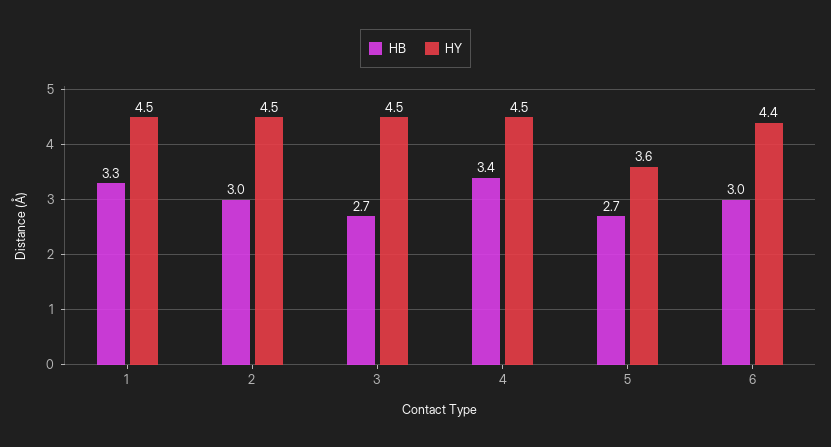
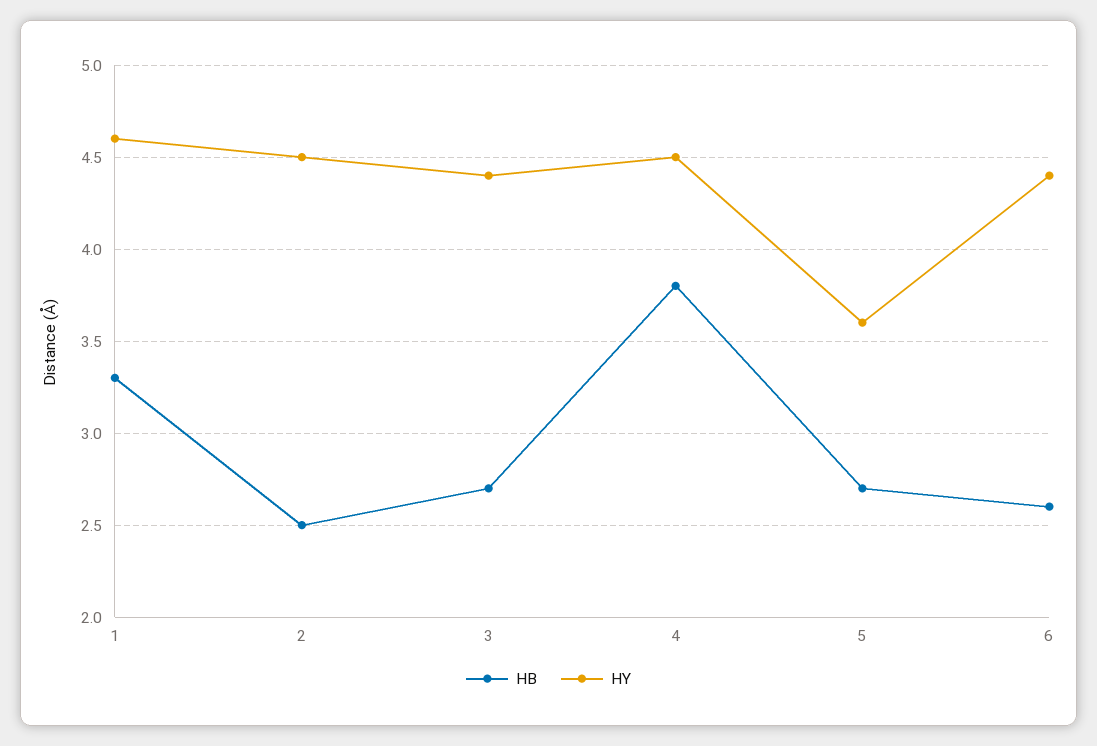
  {
    "HB": {
      "1": 3.3,
-     "2": 3,
+     "2": 2.5,
      "3": 2.7,
-     "4": 3.4,
+     "4": 3.8,
      "5": 2.7,
-     "6": 3
+     "6": 2.6
    },
    "HY": {
-     "1": 4.5,
+     "1": 4.6,
      "2": 4.5,
-     "3": 4.5,
+     "3": 4.4,
      "4": 4.5,
      "5": 3.6,
      "6": 4.4
    }
  }

